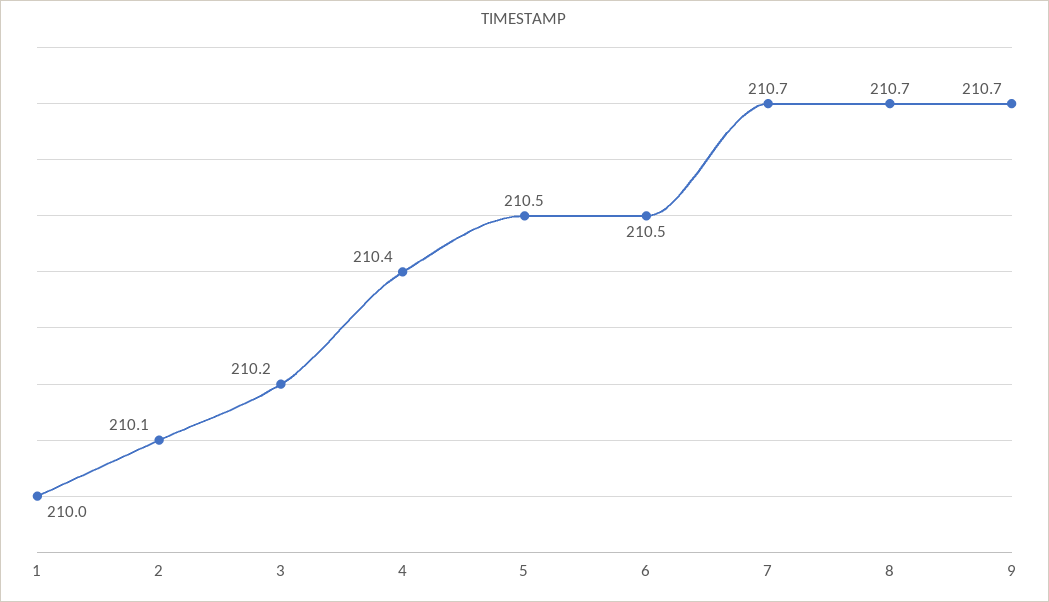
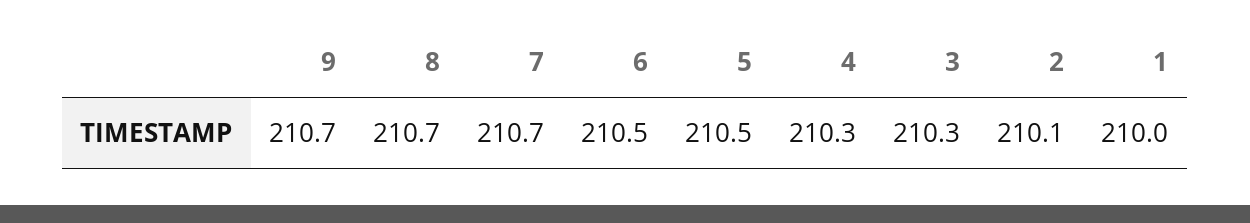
  {
    "1": 210,
    "2": 210.1,
-   "3": 210.2,
+   "3": 210.3,
-   "4": 210.4,
+   "4": 210.3,
    "5": 210.5,
    "6": 210.5,
    "7": 210.7,
    "8": 210.7,
    "9": 210.7
  }

